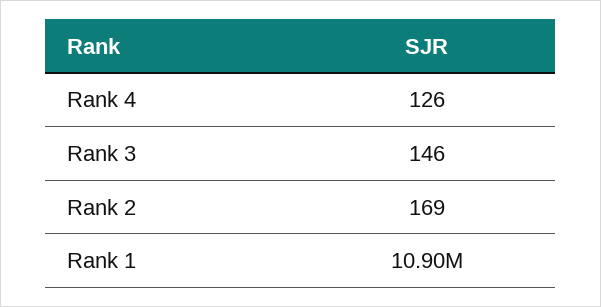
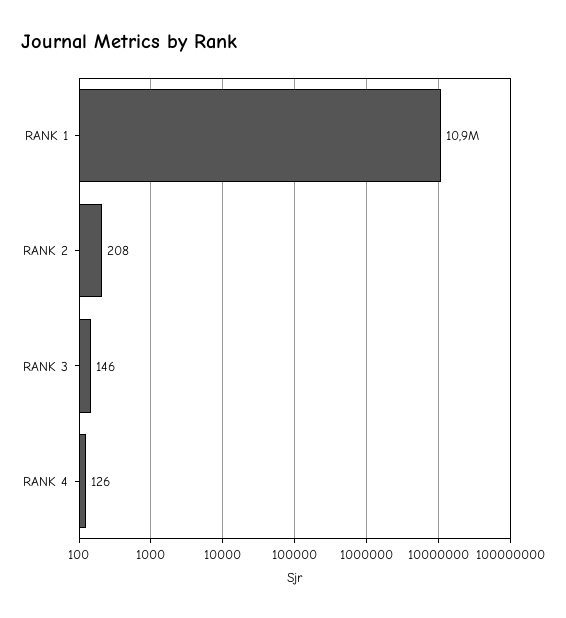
  {
    "Rank 4": 126,
    "Rank 3": 146,
-   "Rank 2": 169,
+   "Rank 2": 208,
    "Rank 1": 10900000
  }

